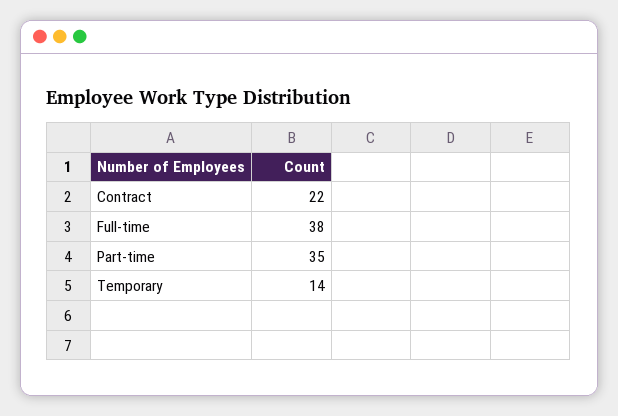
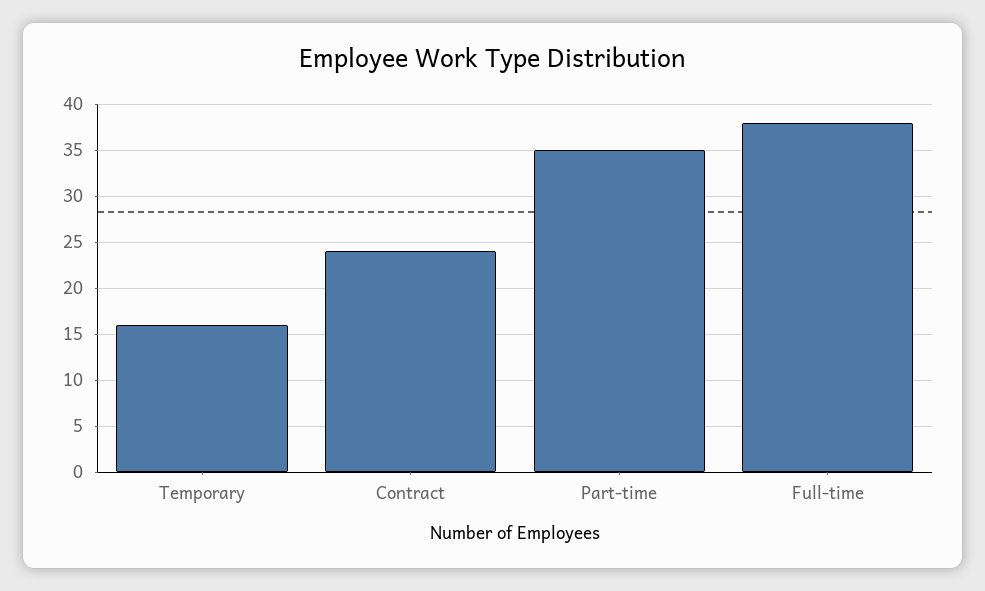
  {
-   "Contract": 22,
+   "Contract": 24,
    "Full-time": 38,
    "Part-time": 35,
-   "Temporary": 14
+   "Temporary": 16
  }

